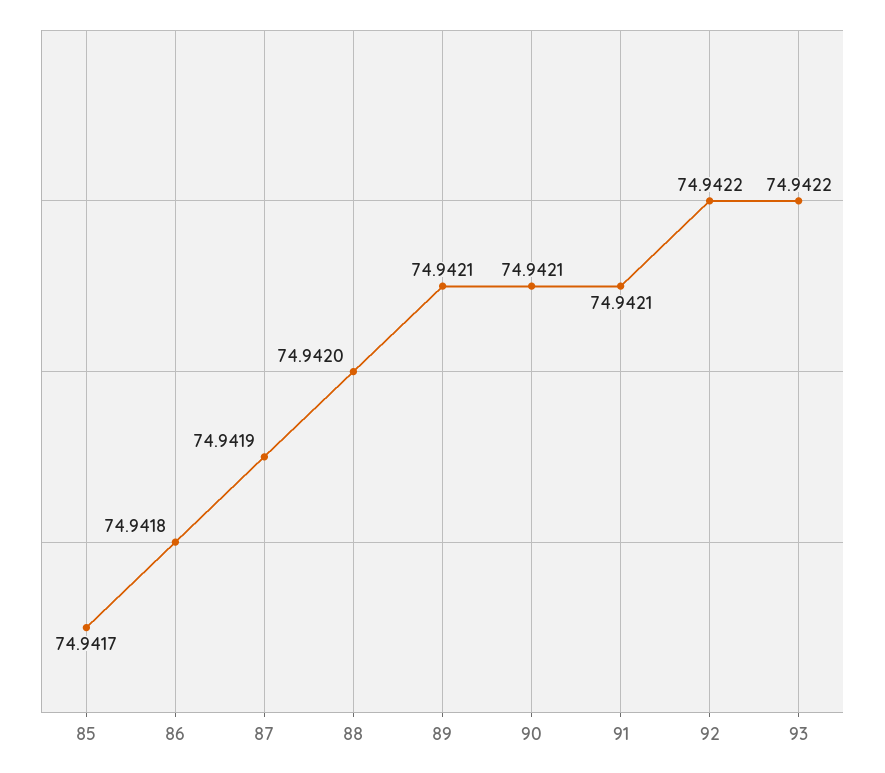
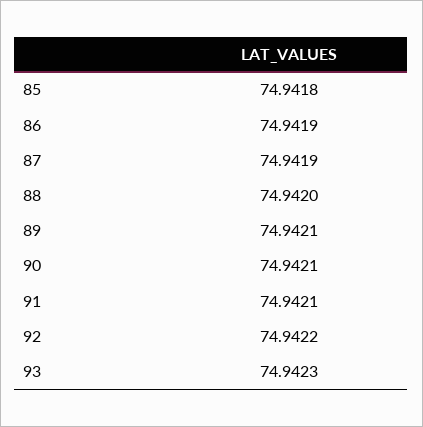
  {
-   "85": 74.9417,
+   "85": 74.9418,
-   "86": 74.9418,
+   "86": 74.9419,
    "87": 74.9419,
    "88": 74.942,
    "89": 74.9421,
    "90": 74.9421,
    "91": 74.9421,
    "92": 74.9422,
-   "93": 74.9422
+   "93": 74.9423
  }

